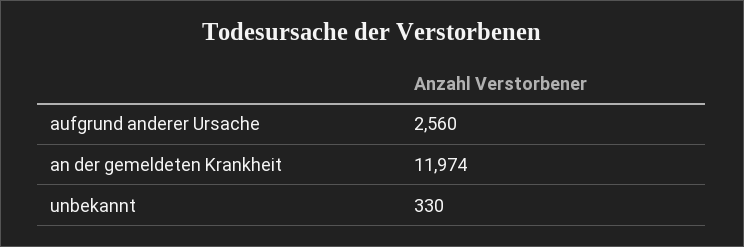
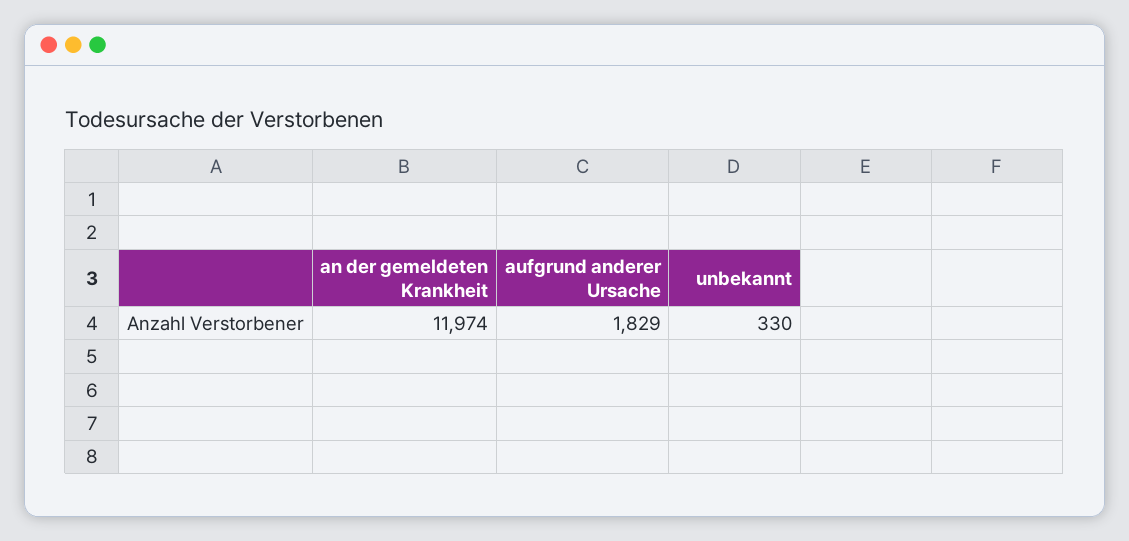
  {
-   "aufgrund anderer Ursache": 2560,
+   "aufgrund anderer Ursache": 1829,
    "an der gemeldeten Krankheit": 11974,
    "unbekannt": 330
  }

